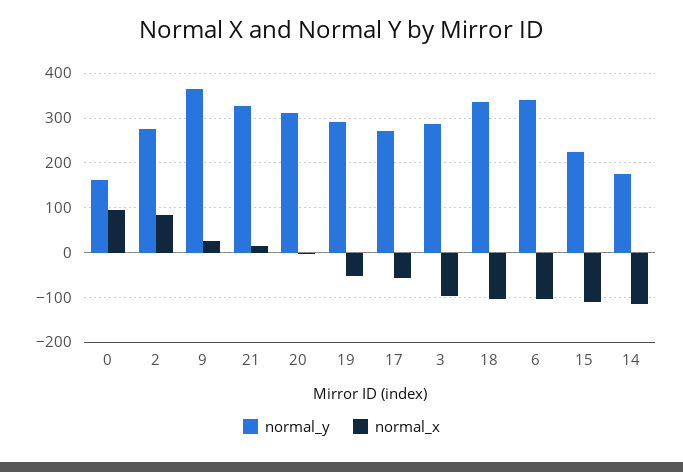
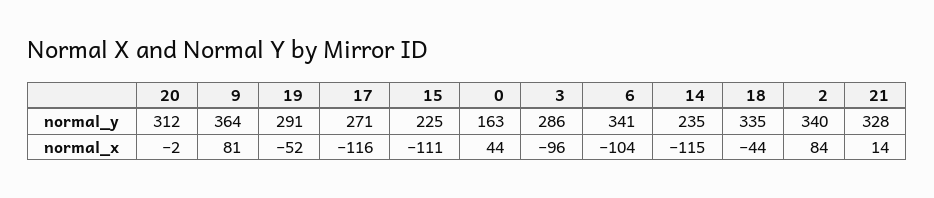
  {
    "normal_y": {
      "0": 163,
-     "2": 280,
+     "2": 340,
      "9": 364,
      "21": 328,
      "20": 312,
      "19": 291,
      "17": 271,
      "3": 286,
      "18": 335,
      "6": 341,
      "15": 225,
-     "14": 180
+     "14": 235
    },
    "normal_x": {
-     "0": 100,
+     "0": 44,
      "2": 84,
-     "9": 20,
+     "9": 81,
      "21": 14,
      "20": -2,
      "19": -52,
-     "17": -60,
+     "17": -116,
      "3": -96,
-     "18": -100,
+     "18": -44,
      "6": -104,
      "15": -111,
      "14": -115
    }
  }

